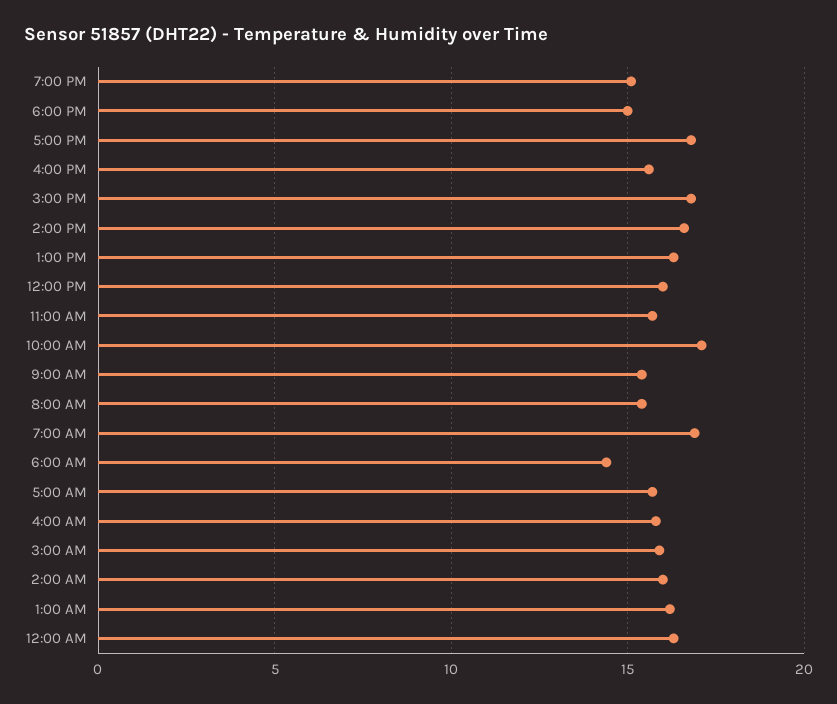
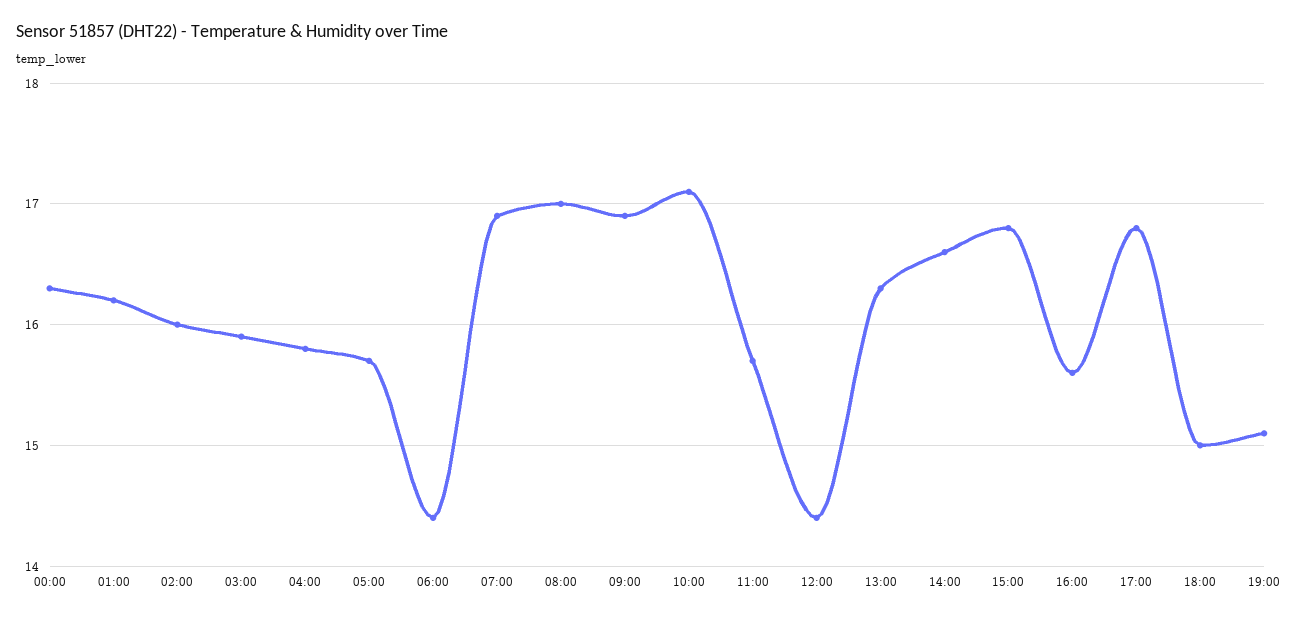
  {
    "7:00 PM": 15.1,
    "6:00 PM": 15,
    "5:00 PM": 16.8,
    "4:00 PM": 15.6,
    "3:00 PM": 16.8,
    "2:00 PM": 16.6,
    "1:00 PM": 16.3,
-   "12:00 PM": 16,
+   "12:00 PM": 14.4,
    "11:00 AM": 15.7,
    "10:00 AM": 17.1,
-   "9:00 AM": 15.5,
+   "9:00 AM": 16.9,
-   "8:00 AM": 15.5,
+   "8:00 AM": 17,
    "7:00 AM": 16.9,
    "6:00 AM": 14.4,
    "5:00 AM": 15.7,
    "4:00 AM": 15.8,
    "3:00 AM": 15.9,
    "2:00 AM": 16,
    "1:00 AM": 16.2,
    "12:00 AM": 16.3
  }

